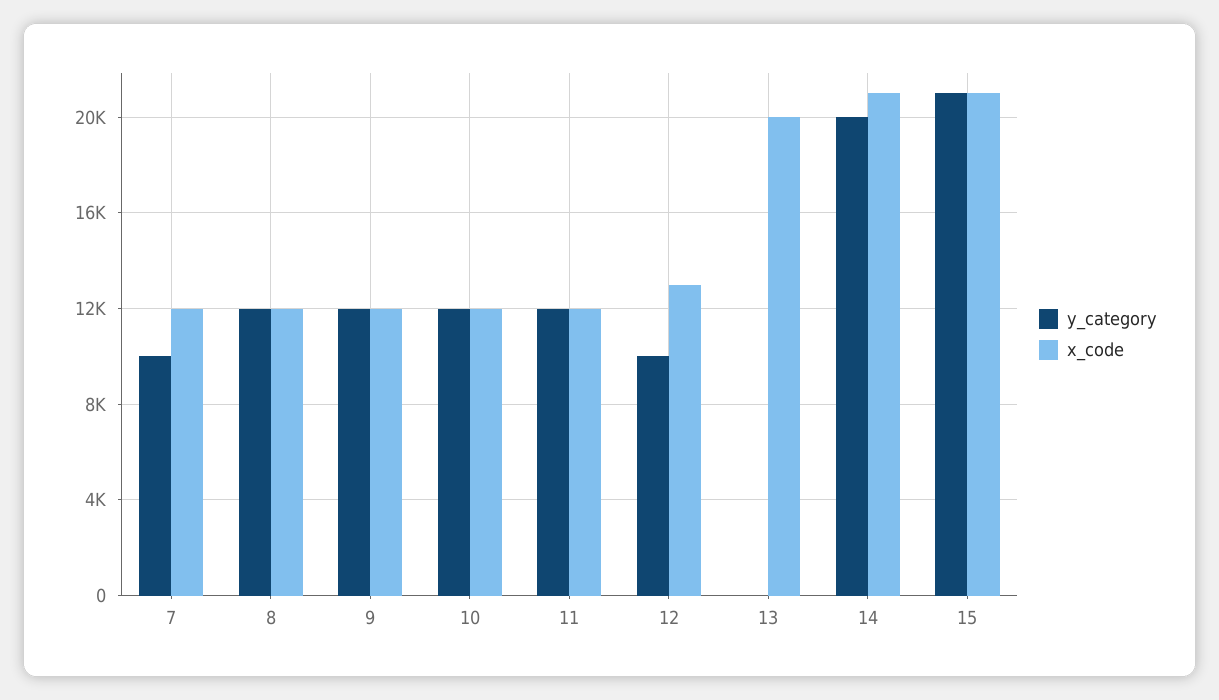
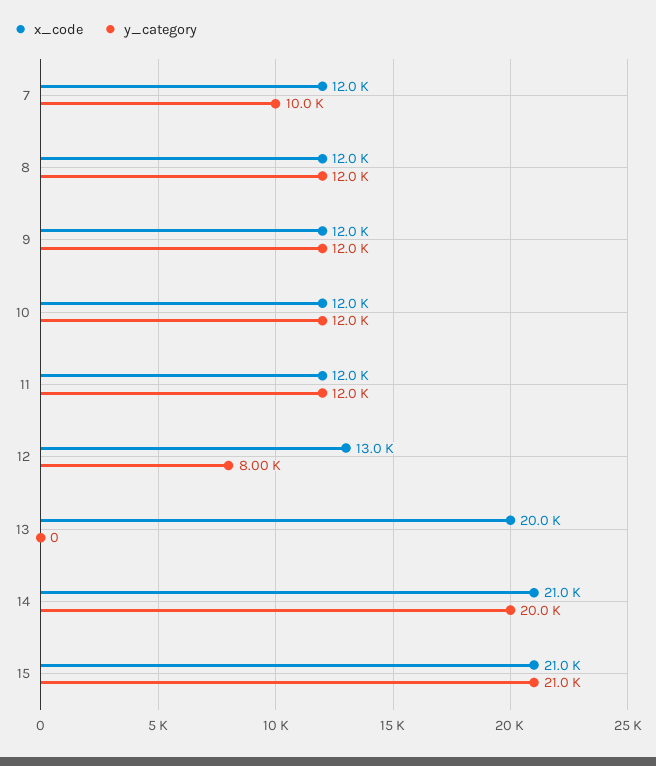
  {
    "y_category": {
      "7": 10000,
      "8": 12000,
      "9": 12000,
      "10": 12000,
      "11": 12000,
-     "12": 10000,
+     "12": 8000,
      "13": 0,
      "14": 20000,
      "15": 21000
    },
    "x_code": {
      "7": 12000,
      "8": 12000,
      "9": 12000,
      "10": 12000,
      "11": 12000,
      "12": 13000,
      "13": 20000,
      "14": 21000,
      "15": 21000
    }
  }

